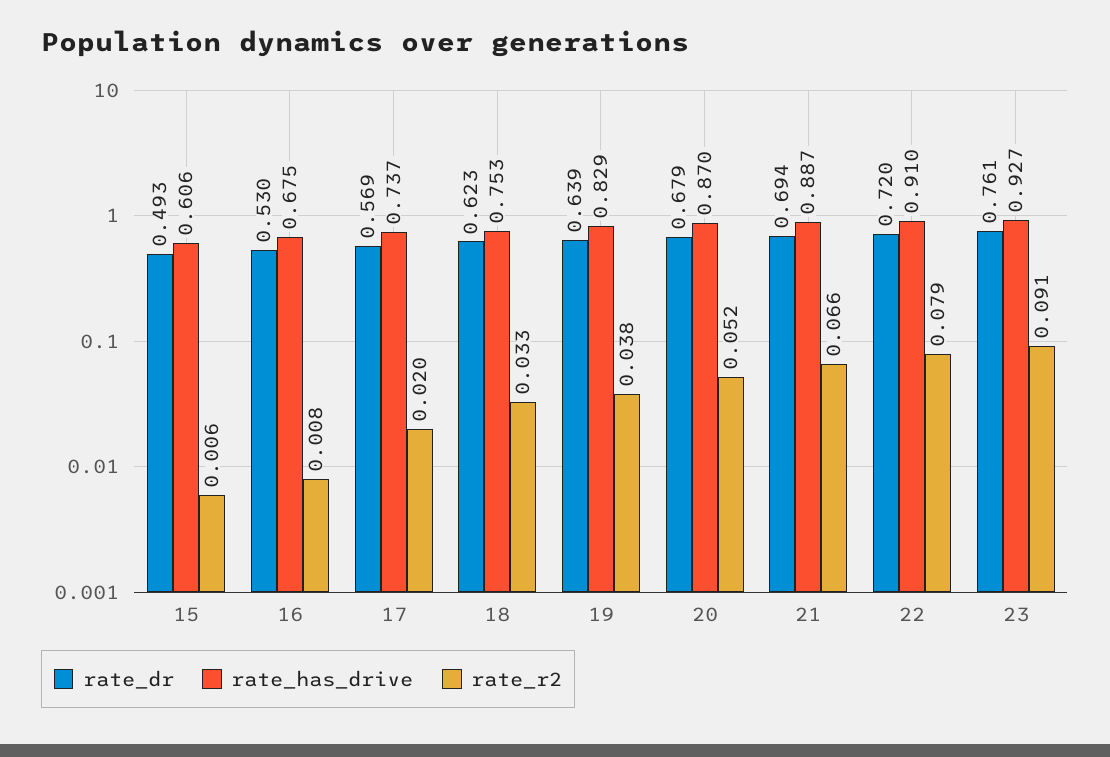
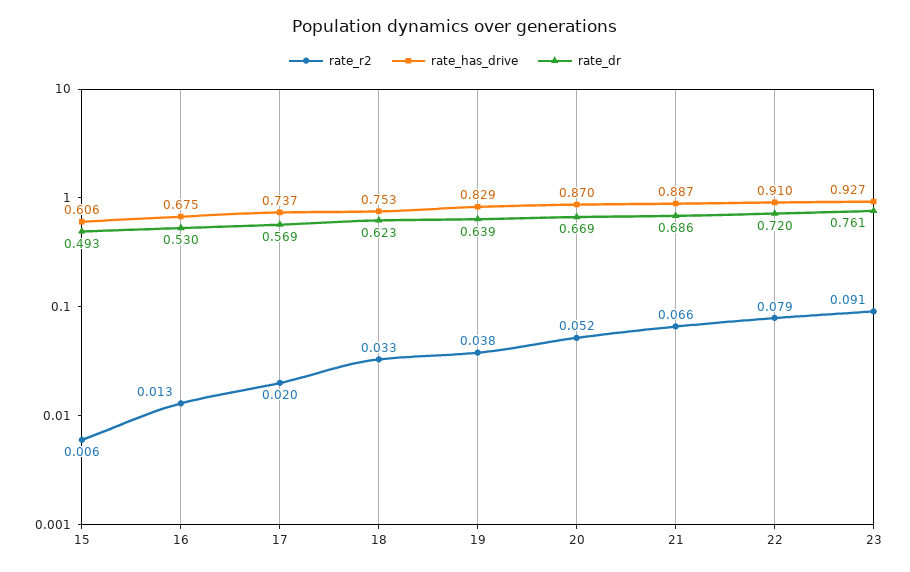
  {
    "rate_dr": {
      "15": 0.493,
      "16": 0.53,
      "17": 0.569,
      "18": 0.623,
      "19": 0.639,
-     "20": 0.679,
+     "20": 0.669,
-     "21": 0.694,
+     "21": 0.686,
      "22": 0.72,
      "23": 0.761
    },
    "rate_has_drive": {
      "15": 0.606,
      "16": 0.675,
      "17": 0.737,
      "18": 0.753,
      "19": 0.829,
      "20": 0.87,
      "21": 0.887,
      "22": 0.91,
      "23": 0.927
    },
    "rate_r2": {
      "15": 0.006,
-     "16": 0.008,
+     "16": 0.013,
      "17": 0.02,
      "18": 0.033,
      "19": 0.038,
      "20": 0.052,
      "21": 0.066,
      "22": 0.079,
      "23": 0.091
    }
  }

